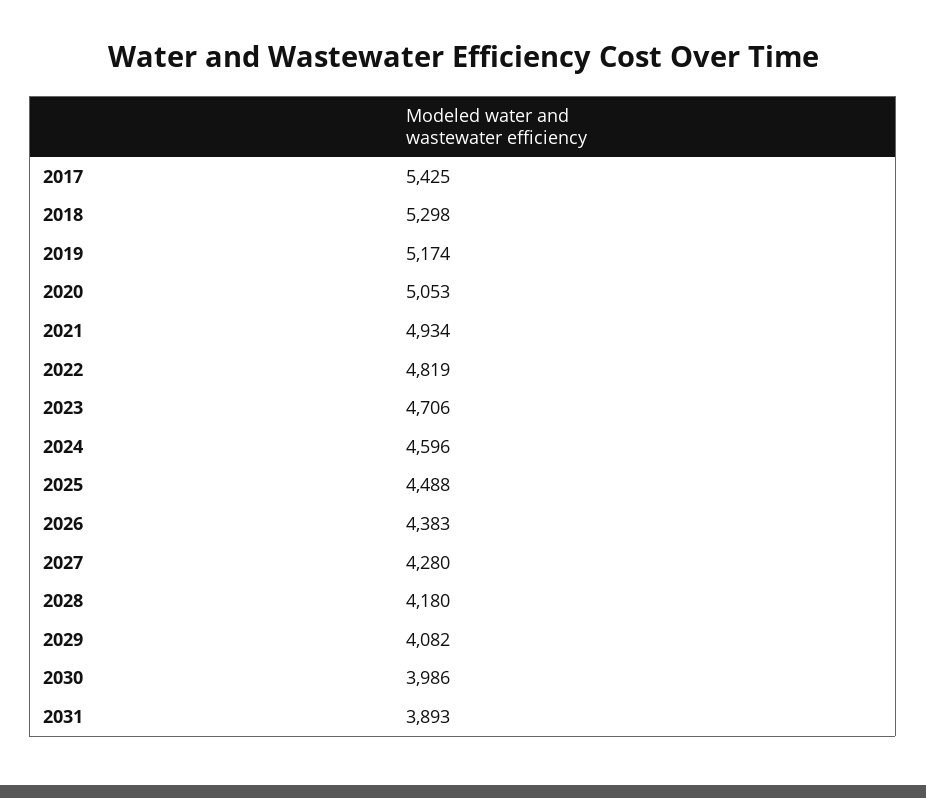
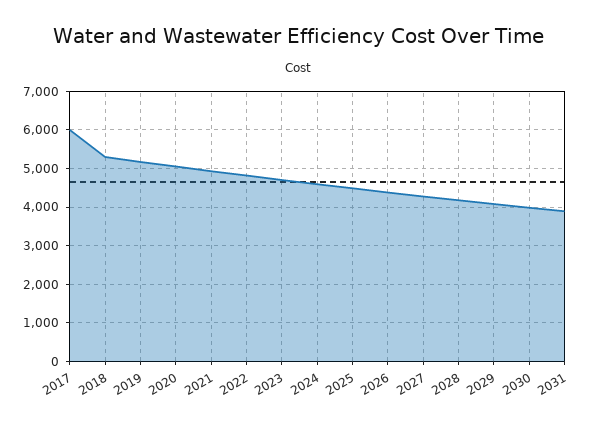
  {
-   "2017": 5425,
+   "2017": 6000,
    "2018": 5298,
    "2019": 5174,
    "2020": 5053,
    "2021": 4934,
    "2022": 4819,
    "2023": 4706,
    "2024": 4596,
    "2025": 4488,
    "2026": 4383,
    "2027": 4280,
    "2028": 4180,
    "2029": 4082,
    "2030": 3986,
    "2031": 3893
  }

